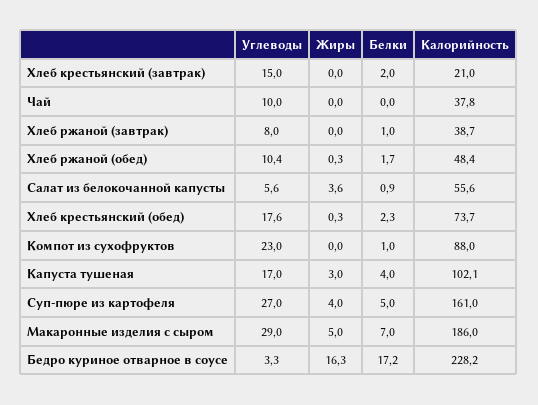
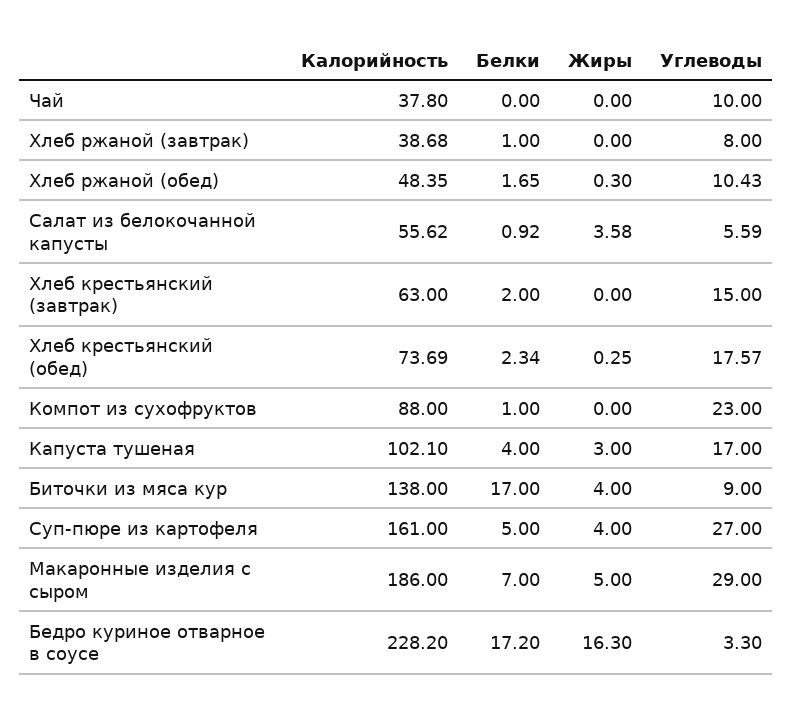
  {
    "Углеводы": {
      "Хлеб крестьянский (завтрак)": 15,
      "Чай": 10,
      "Хлеб ржаной (завтрак)": 8,
      "Хлеб ржаной (обед)": 10.43,
      "Салат из белокочанной капусты": 5.59,
      "Хлеб крестьянский (обед)": 17.57,
      "Компот из сухофруктов": 23,
      "Капуста тушеная": 17,
      "Суп-пюре из картофеля": 27,
      "Макаронные изделия с сыром": 29,
-     "Бедро куриное отварное в соусе": 3.3
+     "Бедро куриное отварное в соусе": 3.3,
+     "Биточки из мяса кур": 9
    },
    "Жиры": {
      "Хлеб крестьянский (завтрак)": 0,
      "Чай": 0,
      "Хлеб ржаной (завтрак)": 0,
      "Хлеб ржаной (обед)": 0.3,
      "Салат из белокочанной капусты": 3.58,
      "Хлеб крестьянский (обед)": 0.25,
      "Компот из сухофруктов": 0,
      "Капуста тушеная": 3,
      "Суп-пюре из картофеля": 4,
      "Макаронные изделия с сыром": 5,
-     "Бедро куриное отварное в соусе": 16.3
+     "Бедро куриное отварное в соусе": 16.3,
+     "Биточки из мяса кур": 4
    },
    "Белки": {
      "Хлеб крестьянский (завтрак)": 2,
      "Чай": 0,
      "Хлеб ржаной (завтрак)": 1,
      "Хлеб ржаной (обед)": 1.65,
      "Салат из белокочанной капусты": 0.92,
      "Хлеб крестьянский (обед)": 2.34,
      "Компот из сухофруктов": 1,
      "Капуста тушеная": 4,
      "Суп-пюре из картофеля": 5,
      "Макаронные изделия с сыром": 7,
-     "Бедро куриное отварное в соусе": 17.2
+     "Бедро куриное отварное в соусе": 17.2,
+     "Биточки из мяса кур": 17
    },
    "Калорийность": {
-     "Хлеб крестьянский (завтрак)": 21,
+     "Хлеб крестьянский (завтрак)": 63,
      "Чай": 37.8,
      "Хлеб ржаной (завтрак)": 38.68,
      "Хлеб ржаной (обед)": 48.35,
      "Салат из белокочанной капусты": 55.62,
      "Хлеб крестьянский (обед)": 73.69,
      "Компот из сухофруктов": 88,
      "Капуста тушеная": 102.1,
      "Суп-пюре из картофеля": 161,
      "Макаронные изделия с сыром": 186,
-     "Бедро куриное отварное в соусе": 228.2
+     "Бедро куриное отварное в соусе": 228.2,
+     "Биточки из мяса кур": 138
    }
  }

